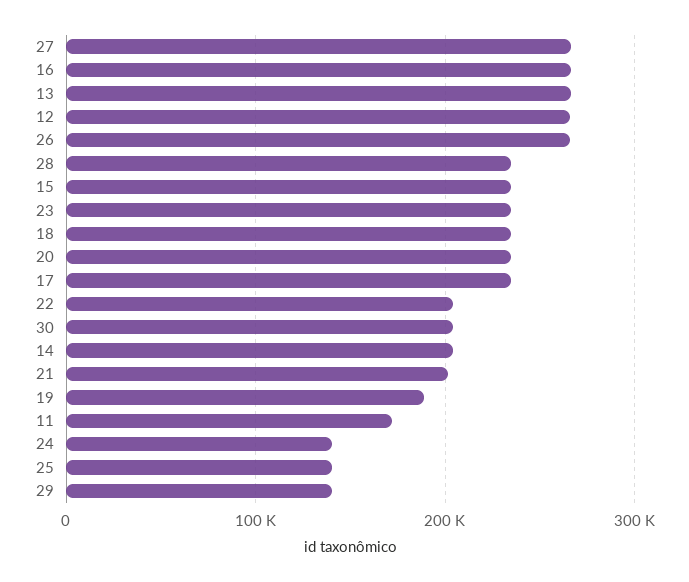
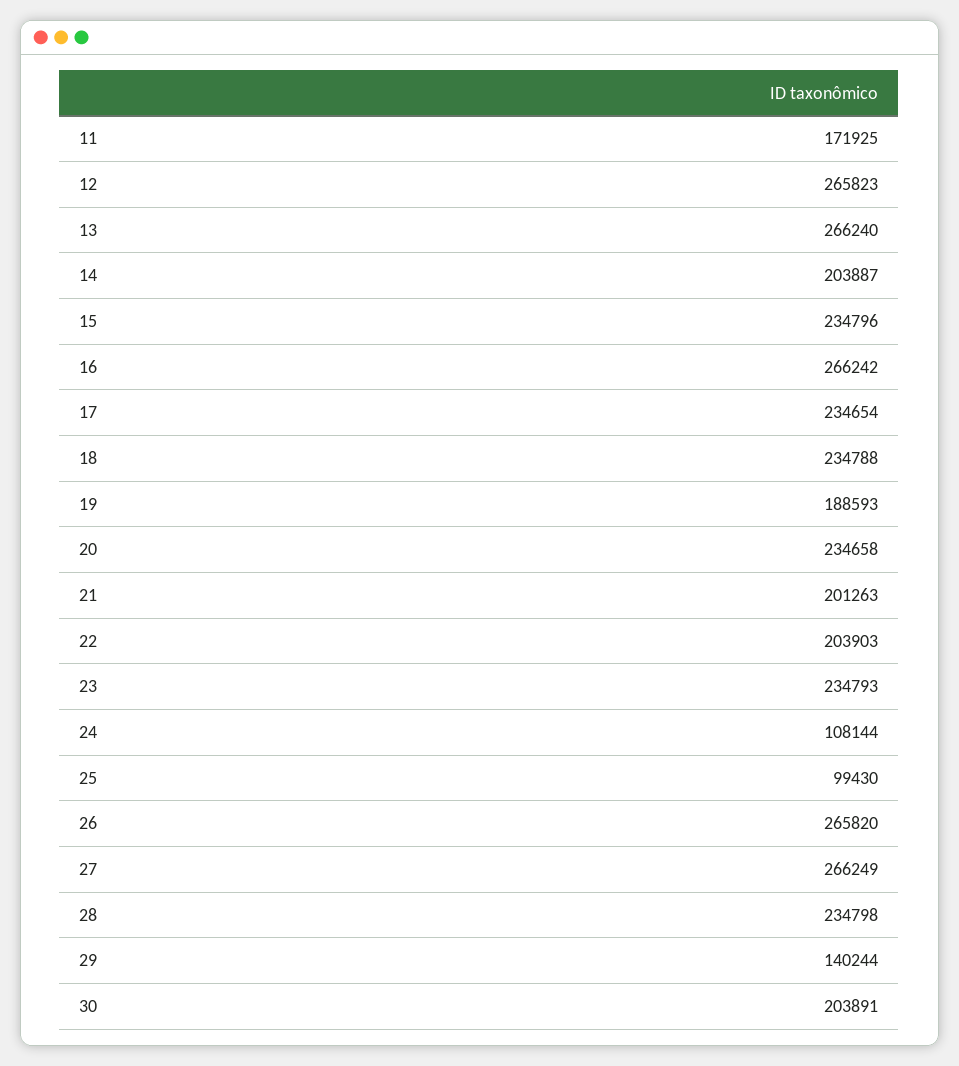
  {
    "27": 266249,
    "16": 266242,
    "13": 266240,
    "12": 265823,
    "26": 265820,
    "28": 234798,
    "15": 234796,
    "23": 234793,
    "18": 234788,
    "20": 234658,
    "17": 234654,
    "22": 203903,
    "30": 203891,
    "14": 203887,
    "21": 201263,
    "19": 188593,
    "11": 171925,
-   "24": 140000,
+   "24": 108144,
-   "25": 140000,
+   "25": 99430,
    "29": 140244
  }

